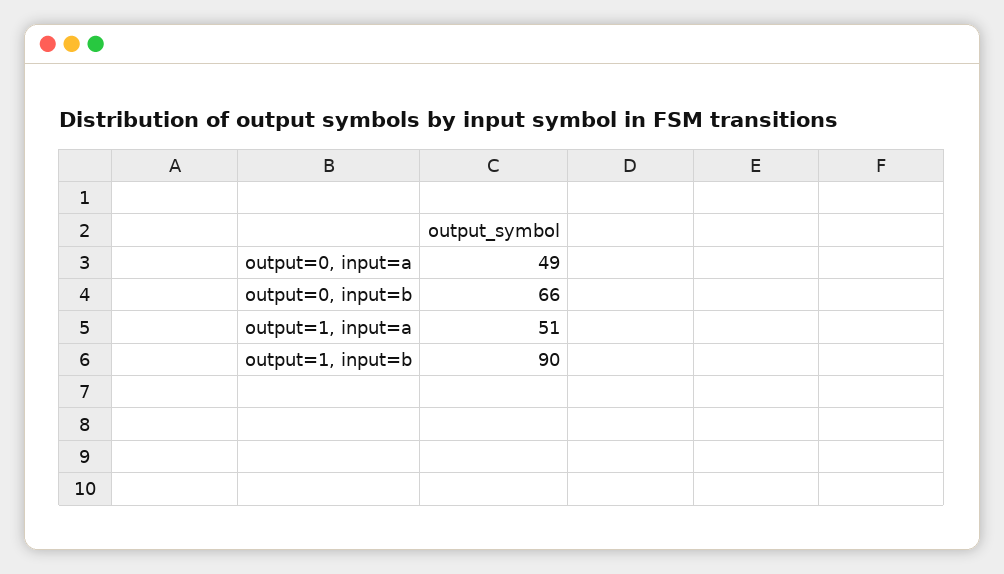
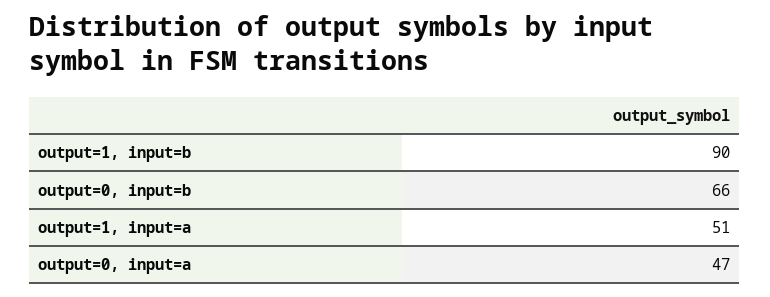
  {
-   "output=0, input=a": 49,
+   "output=0, input=a": 47,
    "output=0, input=b": 66,
    "output=1, input=a": 51,
    "output=1, input=b": 90
  }

